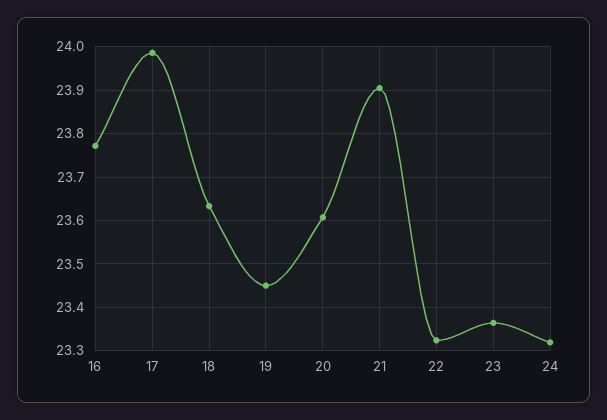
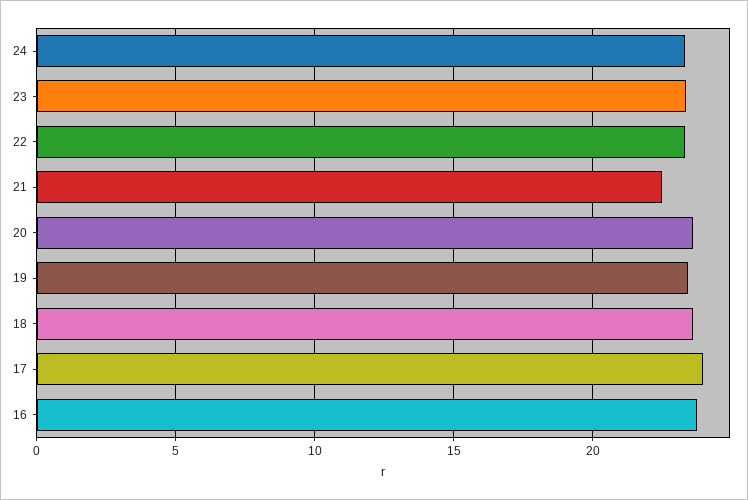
  {
    "16": 23.78,
    "17": 23.98,
    "18": 23.64,
    "19": 23.46,
    "20": 23.6,
-   "21": 23.9,
+   "21": 22.5,
    "22": 23.32,
    "23": 23.36,
    "24": 23.32
  }

